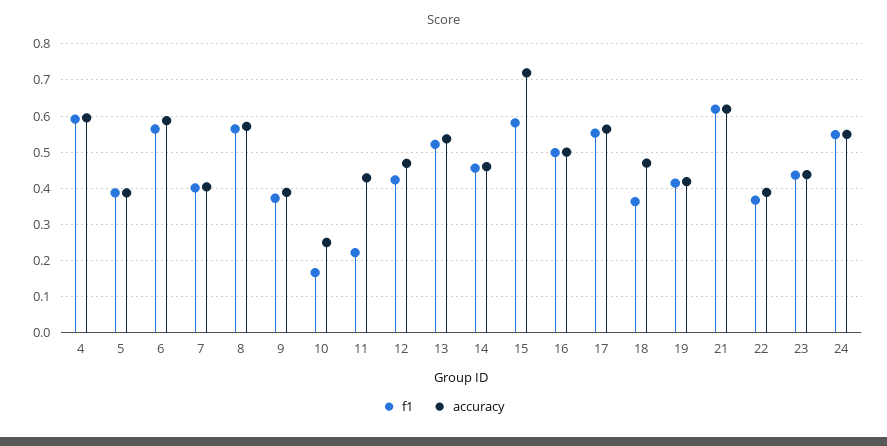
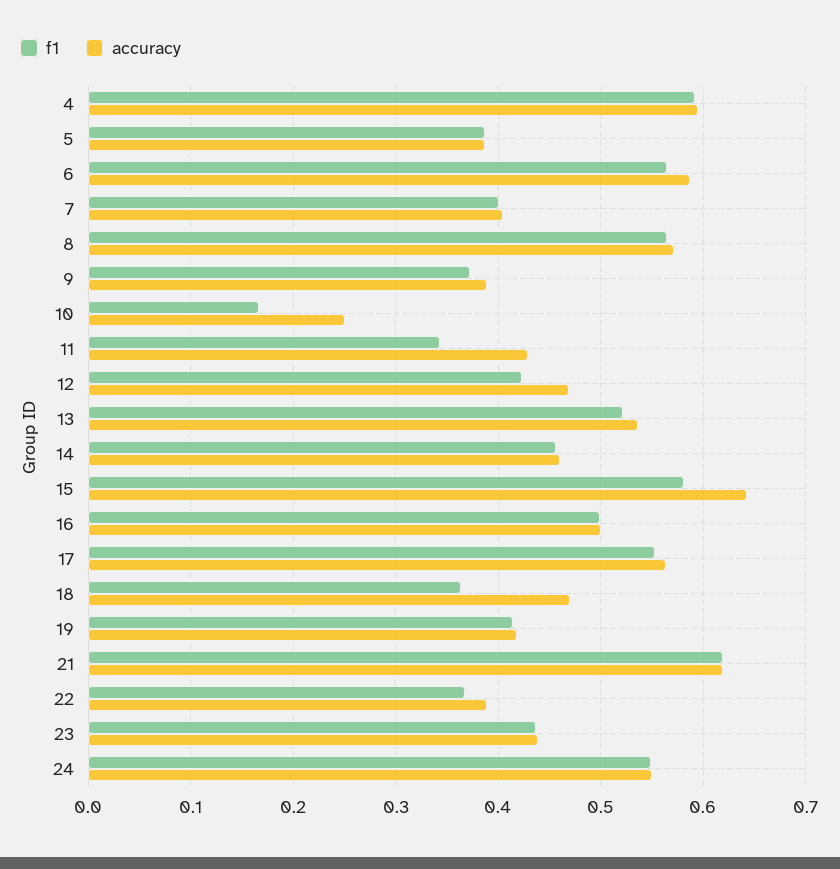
  {
    "f1": {
      "4": 0.59,
      "5": 0.39,
      "6": 0.56,
      "7": 0.4,
      "8": 0.56,
      "9": 0.37,
      "10": 0.17,
-     "11": 0.22,
+     "11": 0.34,
      "12": 0.42,
      "13": 0.52,
      "14": 0.46,
      "15": 0.58,
      "16": 0.5,
      "17": 0.55,
      "18": 0.36,
      "19": 0.41,
      "21": 0.62,
      "22": 0.37,
      "23": 0.44,
      "24": 0.55
    },
    "accuracy": {
      "4": 0.6,
      "5": 0.39,
      "6": 0.59,
      "7": 0.4,
      "8": 0.57,
      "9": 0.39,
      "10": 0.25,
      "11": 0.43,
      "12": 0.47,
      "13": 0.54,
      "14": 0.46,
-     "15": 0.72,
+     "15": 0.64,
      "16": 0.5,
      "17": 0.56,
      "18": 0.47,
      "19": 0.42,
      "21": 0.62,
      "22": 0.39,
      "23": 0.44,
      "24": 0.55
    }
  }

